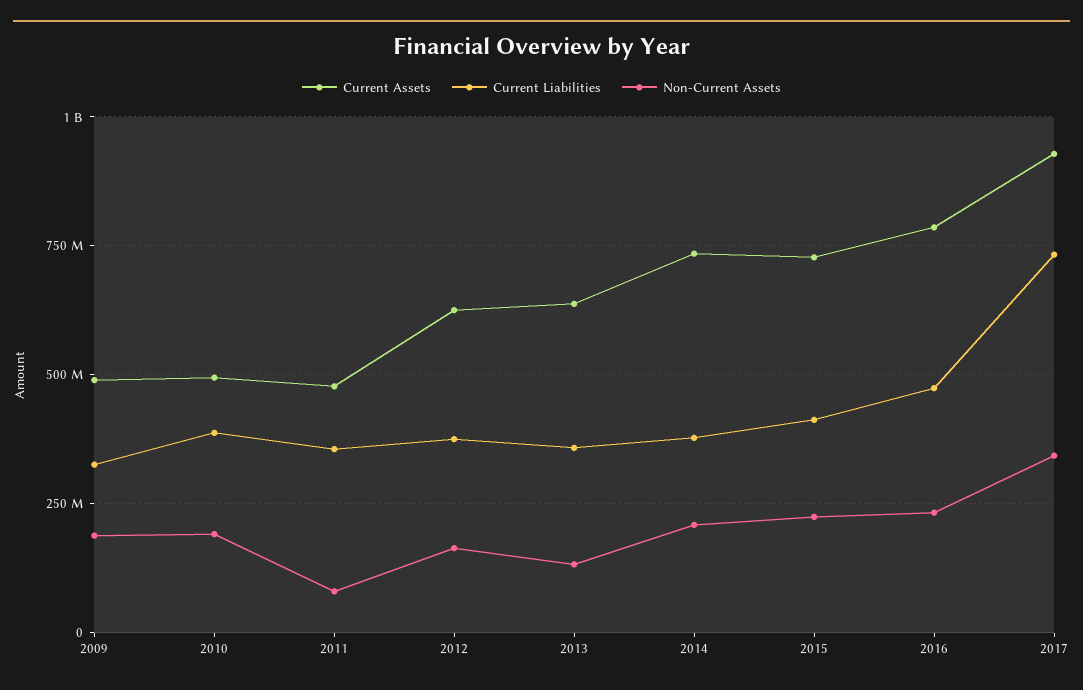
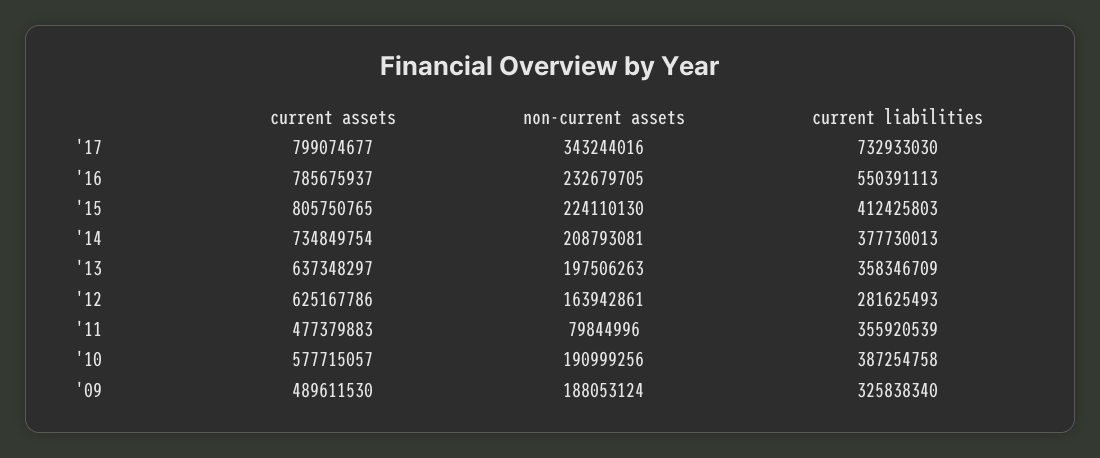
  {
    "Current Assets": {
      "2009": 489611530,
-     "2010": 500000000,
+     "2010": 577715057,
      "2011": 477379883,
      "2012": 625167786,
      "2013": 637348297,
      "2014": 734849754,
-     "2015": 725000000,
+     "2015": 805750765,
      "2016": 785675937,
-     "2017": 925000000
+     "2017": 799074677
    },
    "Current Liabilities": {
      "2009": 325838340,
      "2010": 387254758,
      "2011": 355920539,
-     "2012": 375000000,
+     "2012": 281625493,
      "2013": 358346709,
      "2014": 377730013,
      "2015": 412425803,
-     "2016": 475000000,
+     "2016": 550391113,
      "2017": 732933030
    },
    "Non-Current Assets": {
      "2009": 188053124,
      "2010": 190999256,
      "2011": 79844996,
      "2012": 163942861,
-     "2013": 125000000,
+     "2013": 197506263,
      "2014": 208793081,
      "2015": 224110130,
      "2016": 232679705,
      "2017": 343244016
    }
  }

